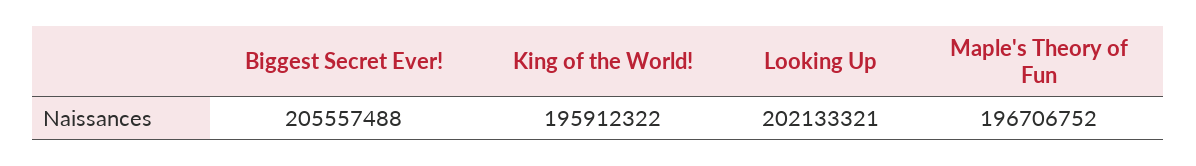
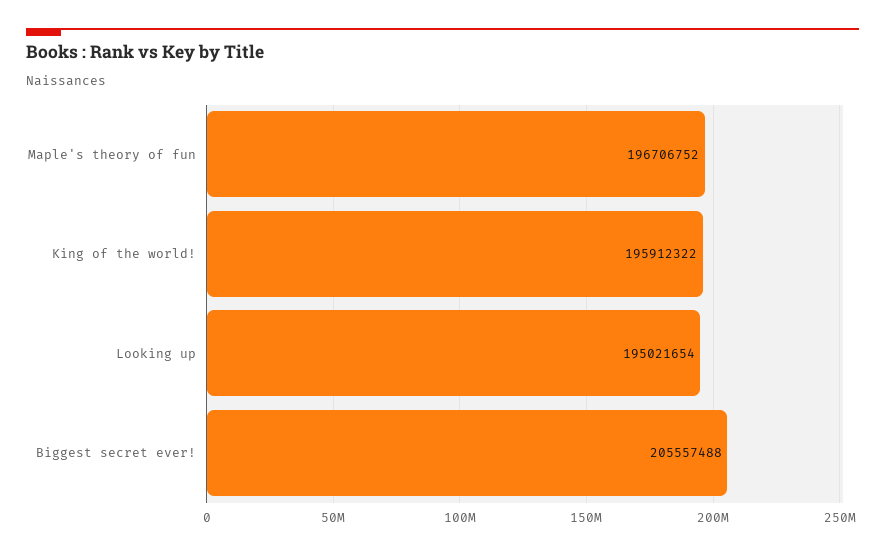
  {
    "Biggest Secret Ever!": 205557488,
    "King of the World!": 195912322,
-   "Looking Up": 202133321,
+   "Looking Up": 195021654,
    "Maple's Theory of Fun": 196706752
  }

